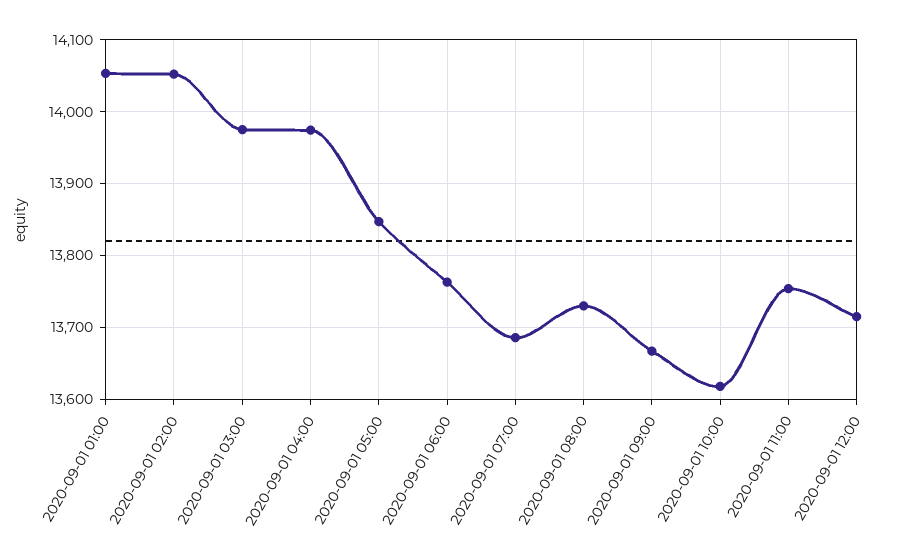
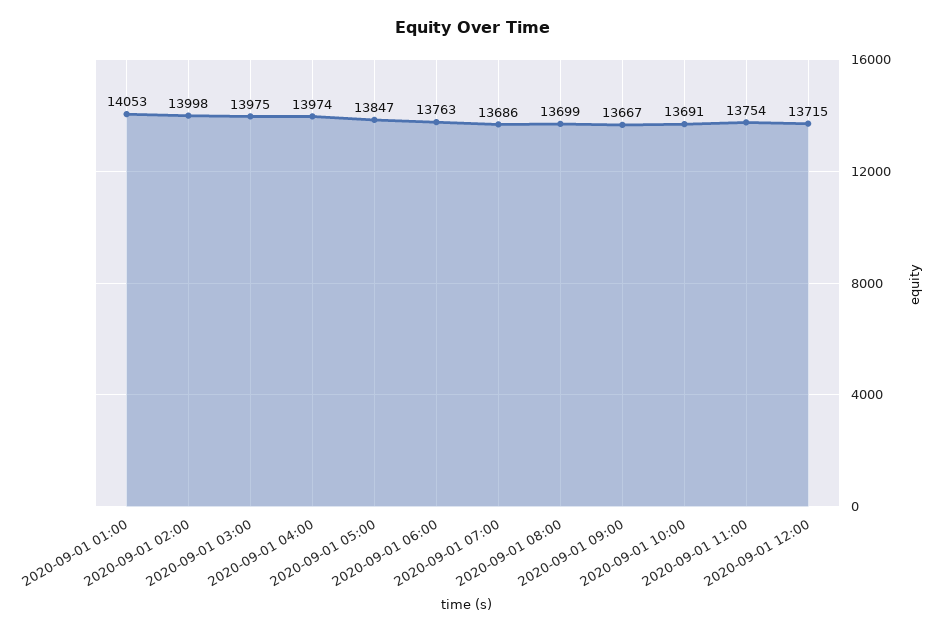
  {
    "2020-09-01 01:00": 14053,
-   "2020-09-01 02:00": 14050,
+   "2020-09-01 02:00": 13998,
    "2020-09-01 03:00": 13975,
    "2020-09-01 04:00": 13974,
    "2020-09-01 05:00": 13847,
    "2020-09-01 06:00": 13763,
    "2020-09-01 07:00": 13686,
-   "2020-09-01 08:00": 13730,
+   "2020-09-01 08:00": 13699,
    "2020-09-01 09:00": 13667,
-   "2020-09-01 10:00": 13620,
+   "2020-09-01 10:00": 13691,
    "2020-09-01 11:00": 13754,
    "2020-09-01 12:00": 13715
  }

